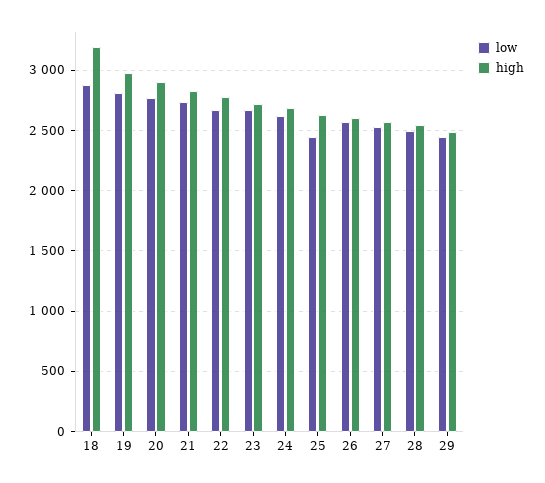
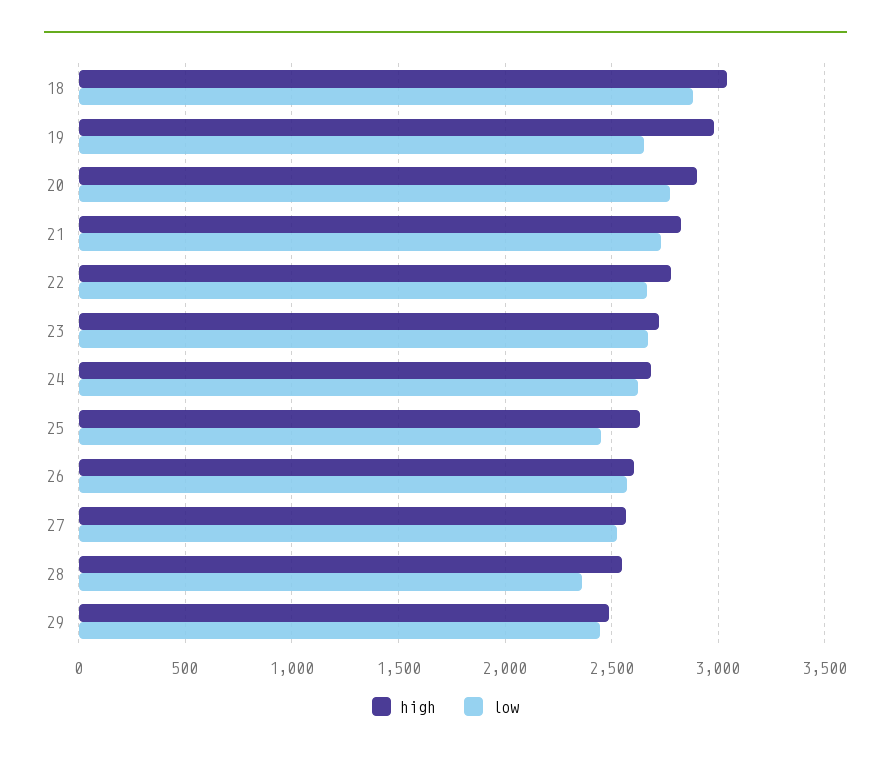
  {
    "low": {
      "18": 2900,
-     "19": 2800,
+     "19": 2650,
      "20": 2750,
      "21": 2750,
      "22": 2650,
      "23": 2650,
      "24": 2600,
      "25": 2450,
      "26": 2550,
      "27": 2550,
-     "28": 2500,
+     "28": 2350,
      "29": 2450
    },
    "high": {
-     "18": 3200,
+     "18": 3050,
      "19": 3000,
      "20": 2900,
      "21": 2800,
      "22": 2800,
      "23": 2700,
      "24": 2700,
      "25": 2650,
      "26": 2600,
      "27": 2550,
      "28": 2550,
      "29": 2500
    }
  }

